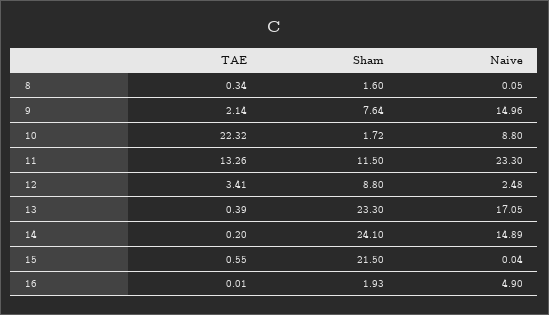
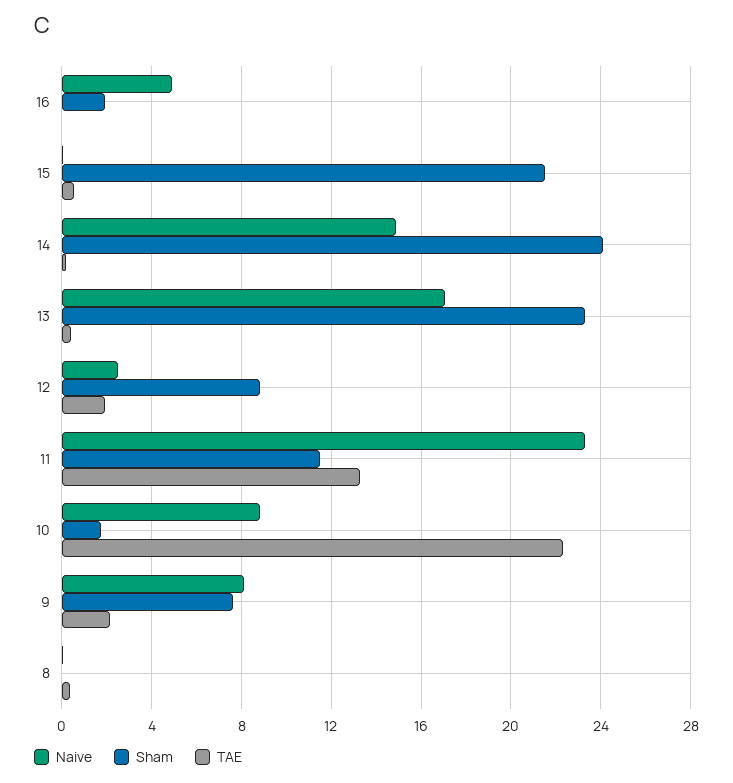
  {
    "TAE": {
      "8": 0.34,
      "9": 2.14,
      "10": 22.32,
      "11": 13.26,
-     "12": 3.41,
+     "12": 2,
      "13": 0.39,
      "14": 0.2,
      "15": 0.55,
      "16": 0.01
    },
    "Sham": {
-     "8": 1.6,
+     "8": 0,
      "9": 7.64,
      "10": 1.72,
      "11": 11.5,
      "12": 8.8,
      "13": 23.3,
      "14": 24.1,
      "15": 21.5,
      "16": 1.93
    },
    "Naive": {
      "8": 0.05,
-     "9": 14.96,
+     "9": 8,
      "10": 8.8,
      "11": 23.3,
      "12": 2.48,
      "13": 17.05,
      "14": 14.89,
      "15": 0.04,
      "16": 4.9
    }
  }

